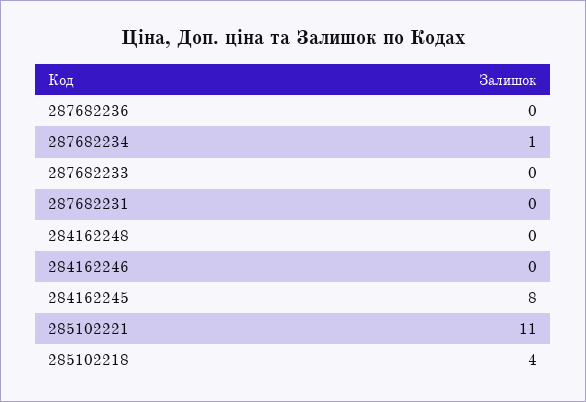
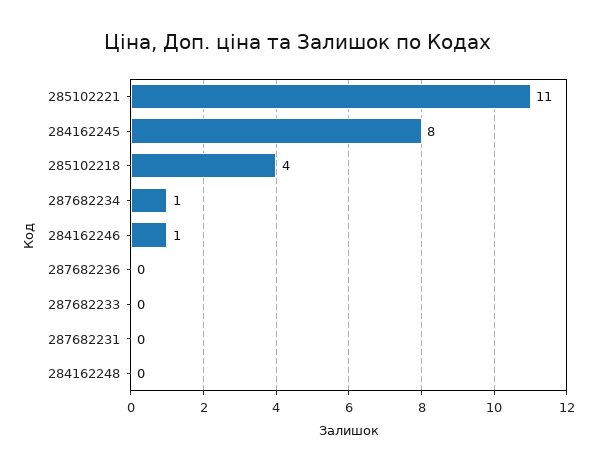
  {
    "287682236": 0,
    "287682234": 1,
    "287682233": 0,
    "287682231": 0,
    "284162248": 0,
-   "284162246": 0,
+   "284162246": 1,
    "284162245": 8,
    "285102221": 11,
    "285102218": 4
  }

